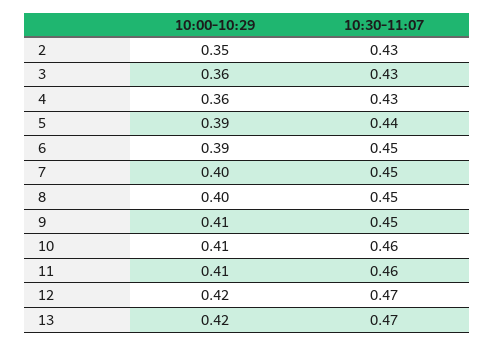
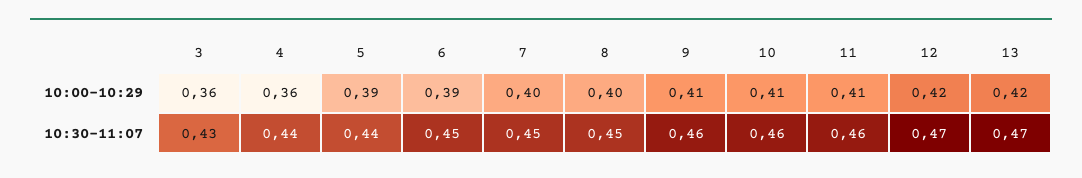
  {
    "10:00-10:29": {
-     "2": 0.35,
      "3": 0.36,
      "4": 0.36,
      "5": 0.39,
      "6": 0.39,
      "7": 0.4,
      "8": 0.4,
      "9": 0.41,
      "10": 0.41,
      "11": 0.41,
      "12": 0.42,
      "13": 0.42
    },
    "10:30-11:07": {
-     "2": 0.43,
      "3": 0.43,
-     "4": 0.43,
+     "4": 0.44,
      "5": 0.44,
      "6": 0.45,
      "7": 0.45,
      "8": 0.45,
-     "9": 0.45,
+     "9": 0.46,
      "10": 0.46,
      "11": 0.46,
      "12": 0.47,
      "13": 0.47
    }
  }

